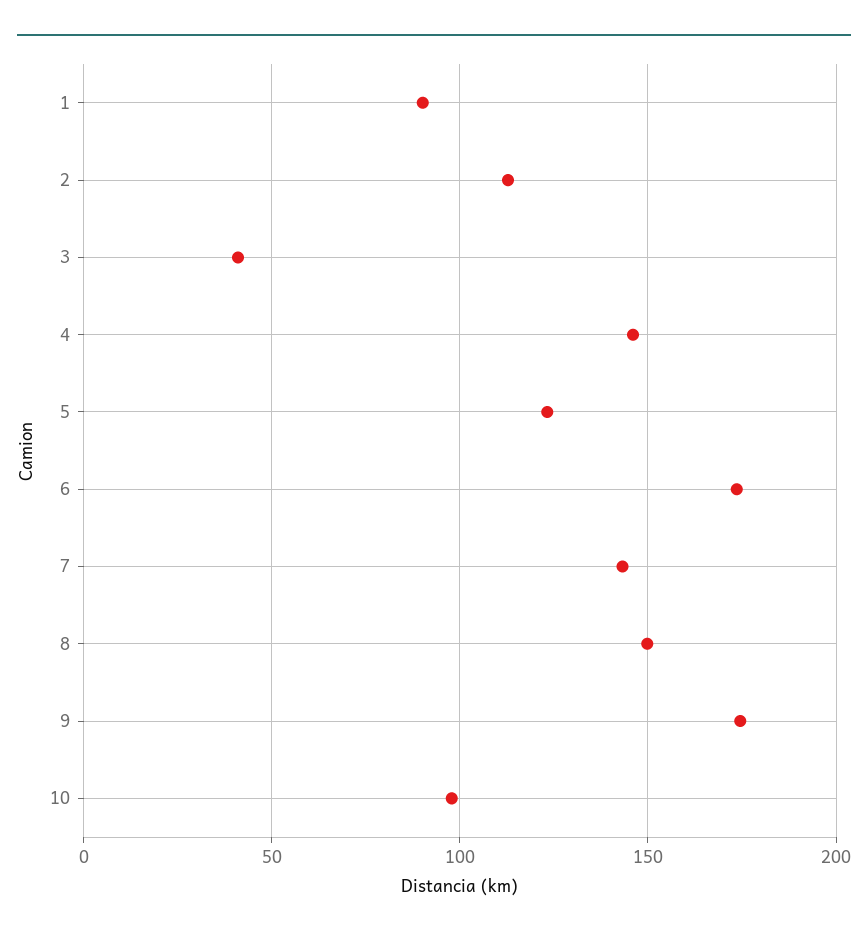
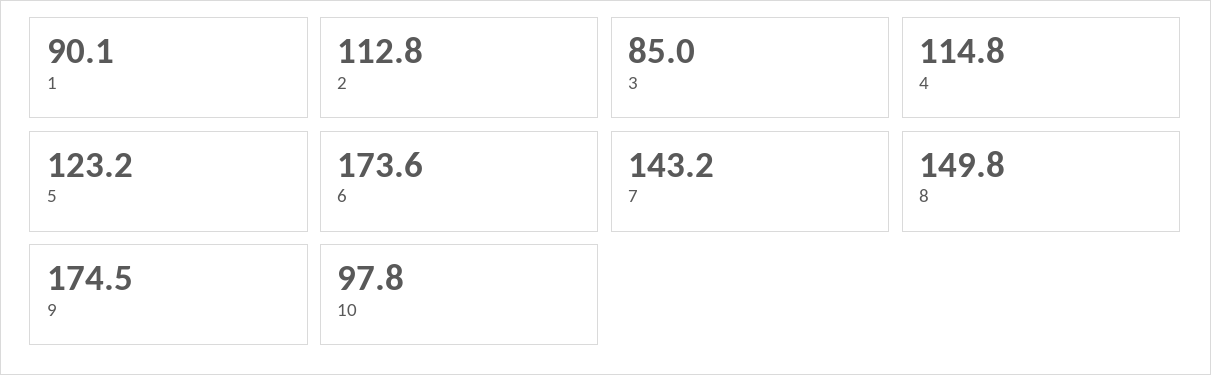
  {
    "1": 90.1,
    "2": 112.8,
-   "3": 40,
+   "3": 85,
-   "4": 145,
+   "4": 114.8,
    "5": 123.2,
    "6": 173.6,
    "7": 143.2,
    "8": 149.8,
    "9": 174.5,
    "10": 97.8
  }

